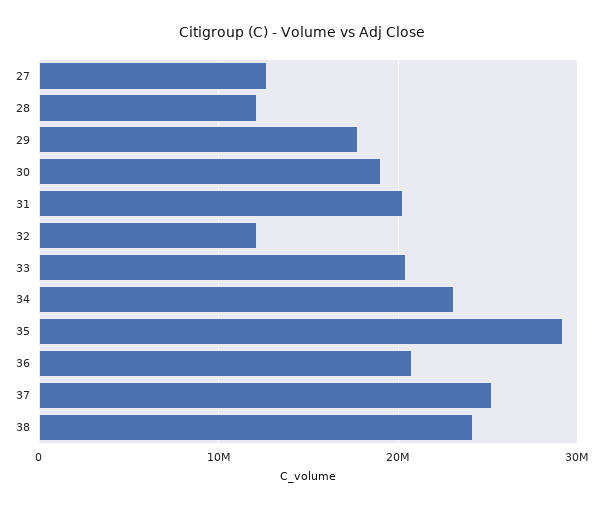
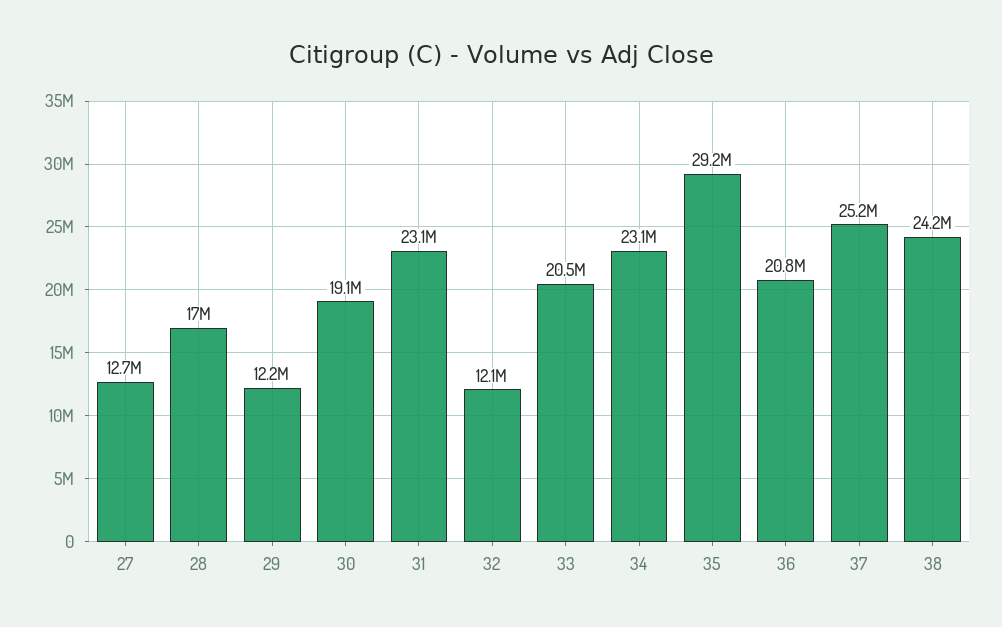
  {
    "27": 12700000,
-   "28": 12000000,
+   "28": 17000000,
-   "29": 18000000,
+   "29": 12200000,
    "30": 19100000,
-   "31": 20000000,
+   "31": 23100000,
    "32": 12100000,
    "33": 20500000,
    "34": 23100000,
    "35": 29200000,
    "36": 20800000,
    "37": 25200000,
    "38": 24200000
  }

